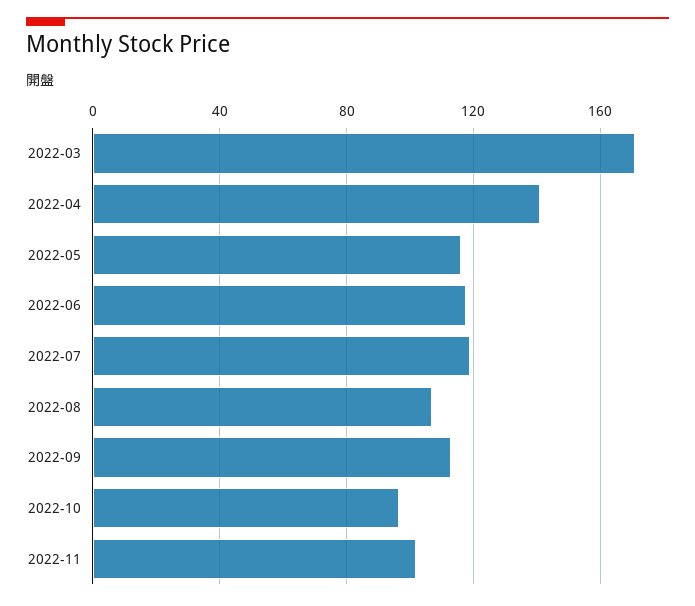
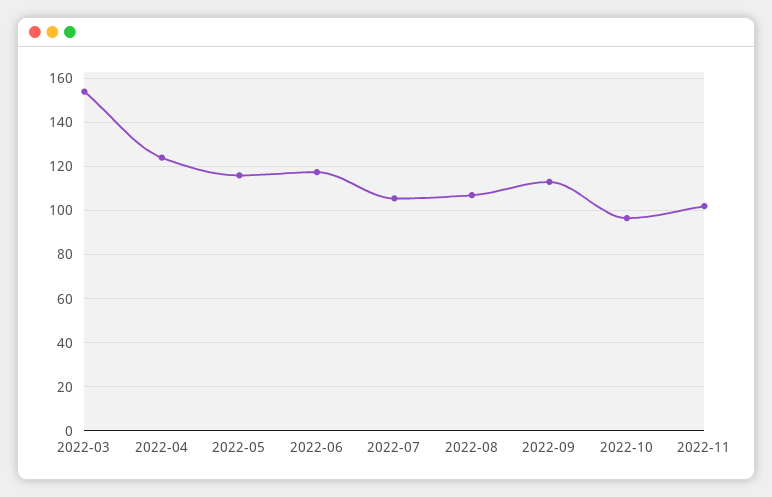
  {
-   "2022-03": 170,
+   "2022-03": 155,
-   "2022-04": 140,
+   "2022-04": 125,
    "2022-05": 115,
    "2022-06": 120,
-   "2022-07": 120,
+   "2022-07": 105,
    "2022-08": 105,
    "2022-09": 115,
    "2022-10": 95,
    "2022-11": 100
  }

